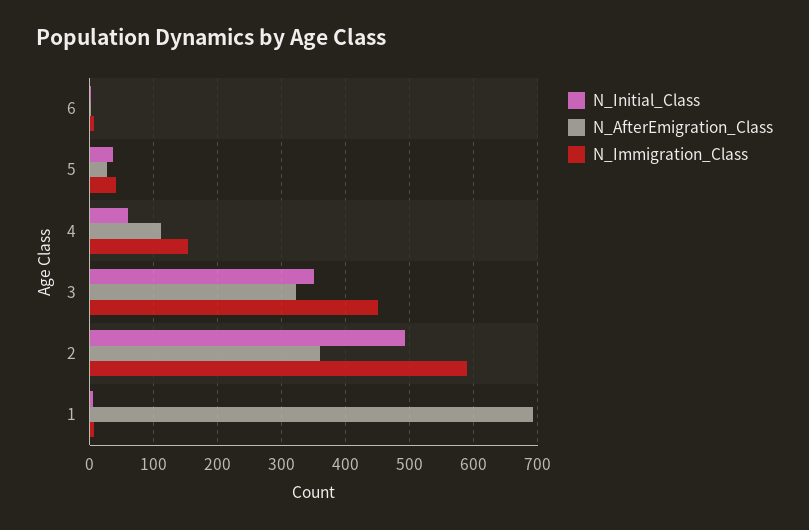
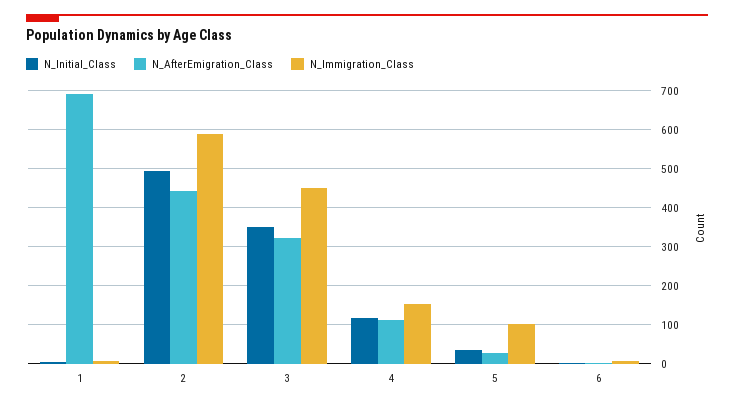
  {
    "N_Initial_Class": {
      "6": 0,
      "5": 40,
-     "4": 60,
+     "4": 120,
      "3": 350,
      "2": 490,
      "1": 0
    },
    "N_AfterEmigration_Class": {
      "6": 0,
      "5": 30,
      "4": 110,
      "3": 320,
-     "2": 360,
+     "2": 440,
      "1": 690
    },
    "N_Immigration_Class": {
      "6": 10,
-     "5": 40,
+     "5": 100,
      "4": 150,
      "3": 450,
      "2": 590,
      "1": 10
    }
  }

